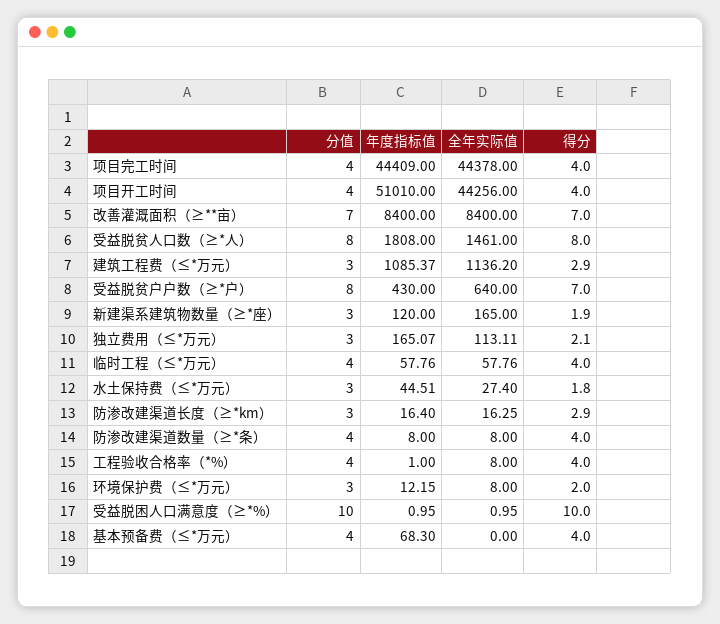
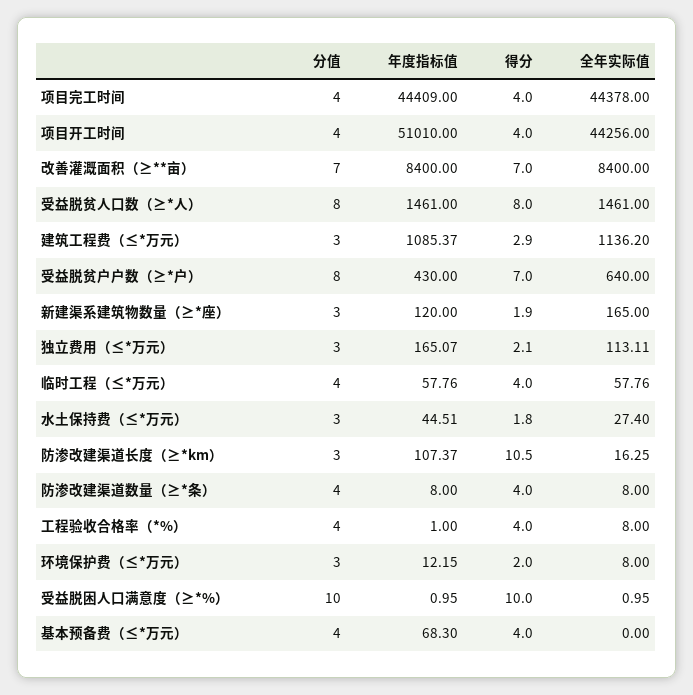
  {
    "分值": {
      "项目完工时间": 4,
      "项目开工时间": 4,
      "改善灌溉面积（≥**亩）": 7,
      "受益脱贫人口数（≥*人）": 8,
      "建筑工程费（≤*万元）": 3,
      "受益脱贫户户数（≥*户）": 8,
      "新建渠系建筑物数量（≥*座）": 3,
      "独立费用（≤*万元）": 3,
      "临时工程（≤*万元）": 4,
      "水土保持费（≤*万元）": 3,
      "防渗改建渠道长度（≥*km）": 3,
      "防渗改建渠道数量（≥*条）": 4,
      "工程验收合格率（*%）": 4,
      "环境保护费（≤*万元）": 3,
      "受益脱困人口满意度（≥*%）": 10,
      "基本预备费（≤*万元）": 4
    },
    "年度指标值": {
      "项目完工时间": 44409,
      "项目开工时间": 51010,
      "改善灌溉面积（≥**亩）": 8400,
-     "受益脱贫人口数（≥*人）": 1808,
+     "受益脱贫人口数（≥*人）": 1461,
      "建筑工程费（≤*万元）": 1085.37,
      "受益脱贫户户数（≥*户）": 430,
      "新建渠系建筑物数量（≥*座）": 120,
      "独立费用（≤*万元）": 165.07,
      "临时工程（≤*万元）": 57.76,
      "水土保持费（≤*万元）": 44.51,
-     "防渗改建渠道长度（≥*km）": 16.4,
+     "防渗改建渠道长度（≥*km）": 107.37,
      "防渗改建渠道数量（≥*条）": 8,
      "工程验收合格率（*%）": 1,
      "环境保护费（≤*万元）": 12.15,
      "受益脱困人口满意度（≥*%）": 0.95,
      "基本预备费（≤*万元）": 68.3
    },
    "全年实际值": {
      "项目完工时间": 44378,
      "项目开工时间": 44256,
      "改善灌溉面积（≥**亩）": 8400,
      "受益脱贫人口数（≥*人）": 1461,
      "建筑工程费（≤*万元）": 1136.2,
      "受益脱贫户户数（≥*户）": 640,
      "新建渠系建筑物数量（≥*座）": 165,
      "独立费用（≤*万元）": 113.11,
      "临时工程（≤*万元）": 57.76,
      "水土保持费（≤*万元）": 27.4,
      "防渗改建渠道长度（≥*km）": 16.25,
      "防渗改建渠道数量（≥*条）": 8,
      "工程验收合格率（*%）": 8,
      "环境保护费（≤*万元）": 8,
      "受益脱困人口满意度（≥*%）": 0.95,
      "基本预备费（≤*万元）": 0
    },
    "得分": {
      "项目完工时间": 4,
      "项目开工时间": 4,
      "改善灌溉面积（≥**亩）": 7,
      "受益脱贫人口数（≥*人）": 8,
      "建筑工程费（≤*万元）": 2.9,
      "受益脱贫户户数（≥*户）": 7,
      "新建渠系建筑物数量（≥*座）": 1.9,
      "独立费用（≤*万元）": 2.1,
      "临时工程（≤*万元）": 4,
      "水土保持费（≤*万元）": 1.8,
-     "防渗改建渠道长度（≥*km）": 2.9,
+     "防渗改建渠道长度（≥*km）": 10.5,
      "防渗改建渠道数量（≥*条）": 4,
      "工程验收合格率（*%）": 4,
      "环境保护费（≤*万元）": 2,
      "受益脱困人口满意度（≥*%）": 10,
      "基本预备费（≤*万元）": 4
    }
  }

